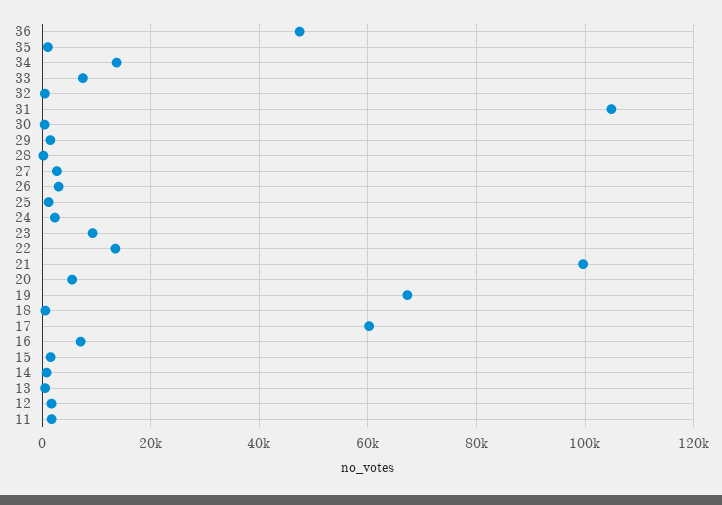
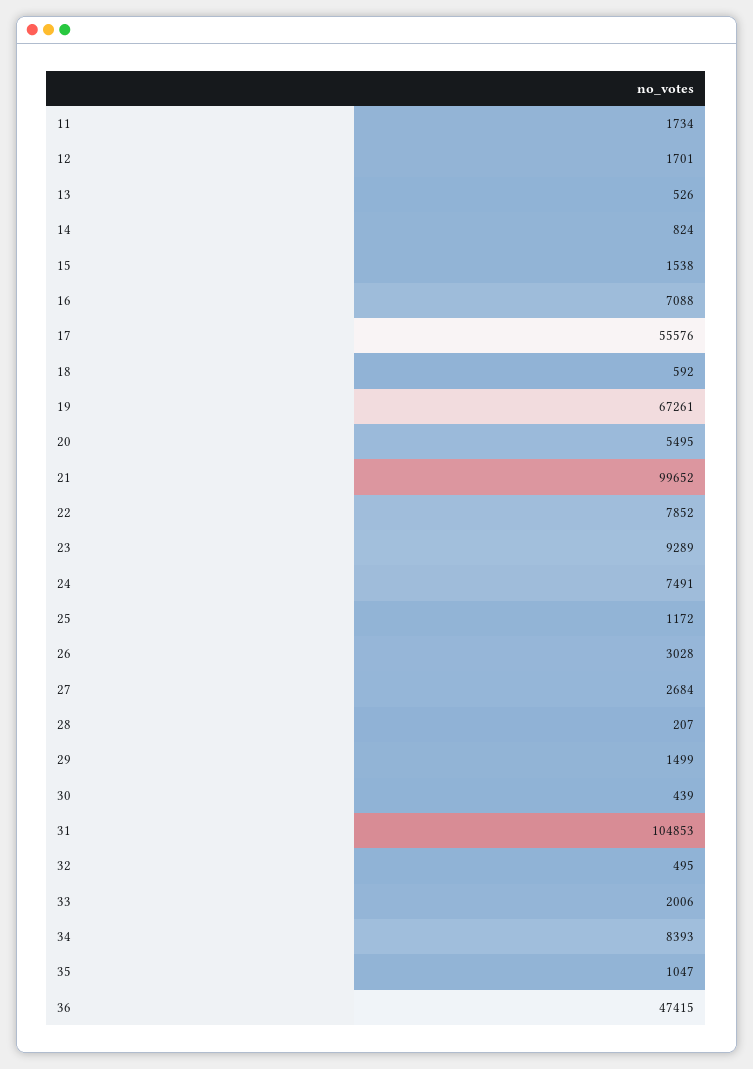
  {
    "36": 47415,
    "35": 1047,
-   "34": 14000,
+   "34": 8393,
-   "33": 8000,
+   "33": 2006,
    "32": 495,
    "31": 104853,
    "30": 439,
    "29": 1499,
    "28": 207,
    "27": 2684,
    "26": 3028,
    "25": 1172,
-   "24": 2000,
+   "24": 7491,
    "23": 9289,
-   "22": 14000,
+   "22": 7852,
    "21": 99652,
    "20": 5495,
    "19": 67261,
    "18": 592,
-   "17": 60000,
+   "17": 55576,
    "16": 7088,
    "15": 1538,
    "14": 824,
    "13": 526,
    "12": 1701,
    "11": 1734
  }

